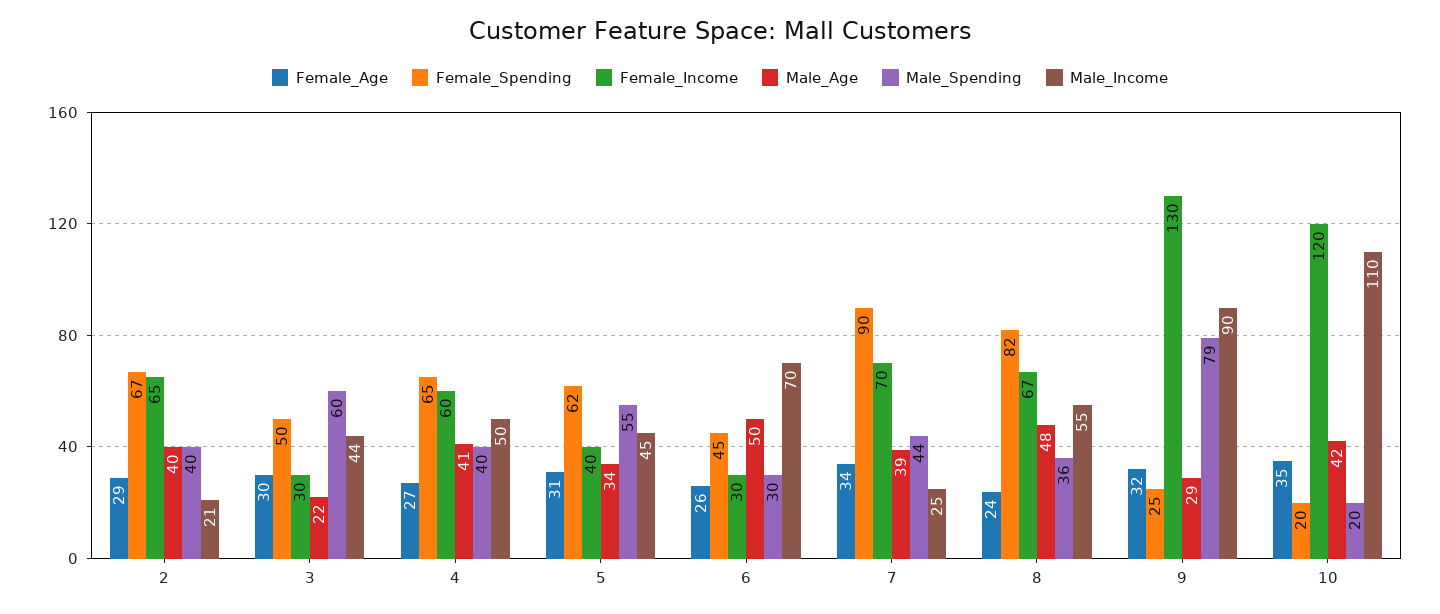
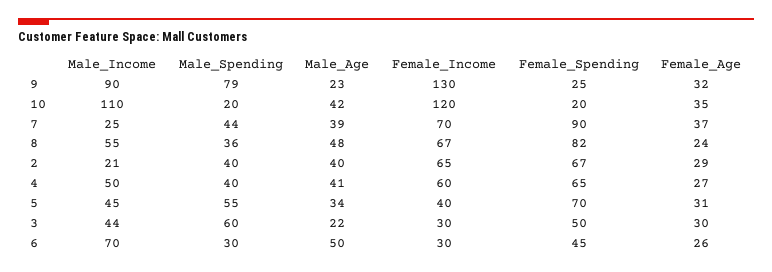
  {
    "Female_Age": {
      "2": 29,
      "3": 30,
      "4": 27,
      "5": 31,
      "6": 26,
-     "7": 34,
+     "7": 37,
      "8": 24,
      "9": 32,
      "10": 35
    },
    "Female_Spending": {
      "2": 67,
      "3": 50,
      "4": 65,
-     "5": 62,
+     "5": 70,
      "6": 45,
      "7": 90,
      "8": 82,
      "9": 25,
      "10": 20
    },
    "Female_Income": {
      "2": 65,
      "3": 30,
      "4": 60,
      "5": 40,
      "6": 30,
      "7": 70,
      "8": 67,
      "9": 130,
      "10": 120
    },
    "Male_Age": {
      "2": 40,
      "3": 22,
      "4": 41,
      "5": 34,
      "6": 50,
      "7": 39,
      "8": 48,
-     "9": 29,
+     "9": 23,
      "10": 42
    },
    "Male_Spending": {
      "2": 40,
      "3": 60,
      "4": 40,
      "5": 55,
      "6": 30,
      "7": 44,
      "8": 36,
      "9": 79,
      "10": 20
    },
    "Male_Income": {
      "2": 21,
      "3": 44,
      "4": 50,
      "5": 45,
      "6": 70,
      "7": 25,
      "8": 55,
      "9": 90,
      "10": 110
    }
  }

